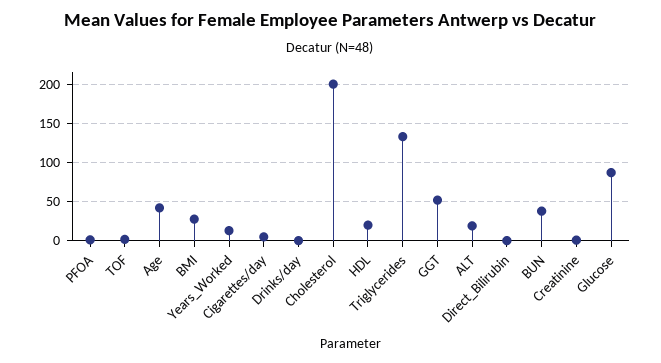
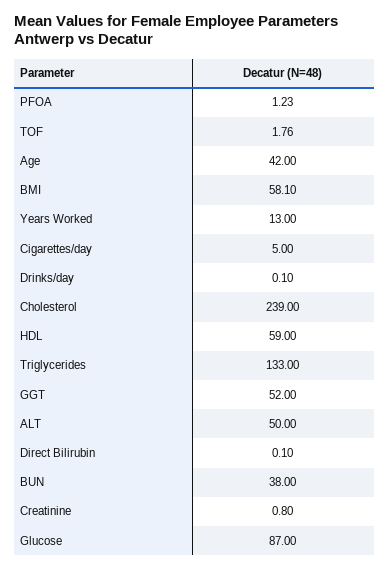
  {
    "PFOA": 1.23,
    "TOF": 1.76,
    "Age": 42,
-   "BMI": 30,
+   "BMI": 58.1,
    "Years_Worked": 13,
    "Cigarettes/day": 5,
    "Drinks/day": 0.1,
-   "Cholesterol": 200,
+   "Cholesterol": 239,
-   "HDL": 20,
+   "HDL": 59,
    "Triglycerides": 133,
    "GGT": 52,
-   "ALT": 20,
+   "ALT": 50,
    "Direct_Bilirubin": 0.1,
    "BUN": 38,
    "Creatinine": 0.8,
    "Glucose": 87
  }

